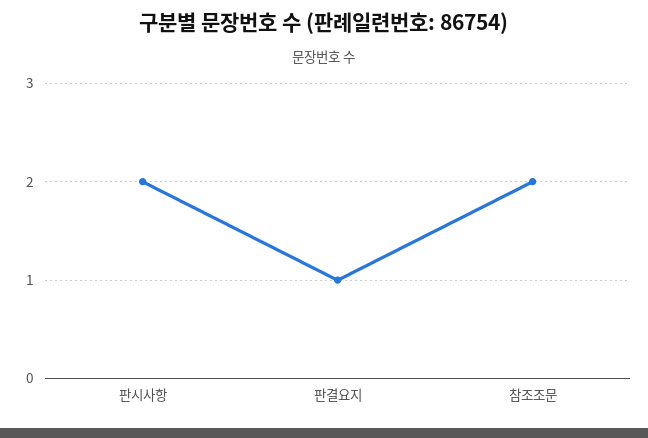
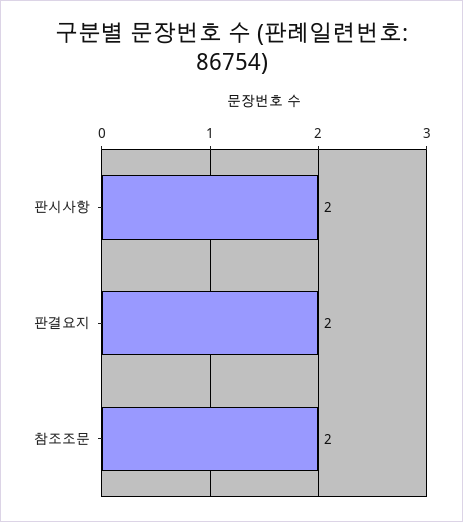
  {
    "판시사항": 2,
-   "판결요지": 1,
+   "판결요지": 2,
    "참조조문": 2
  }

